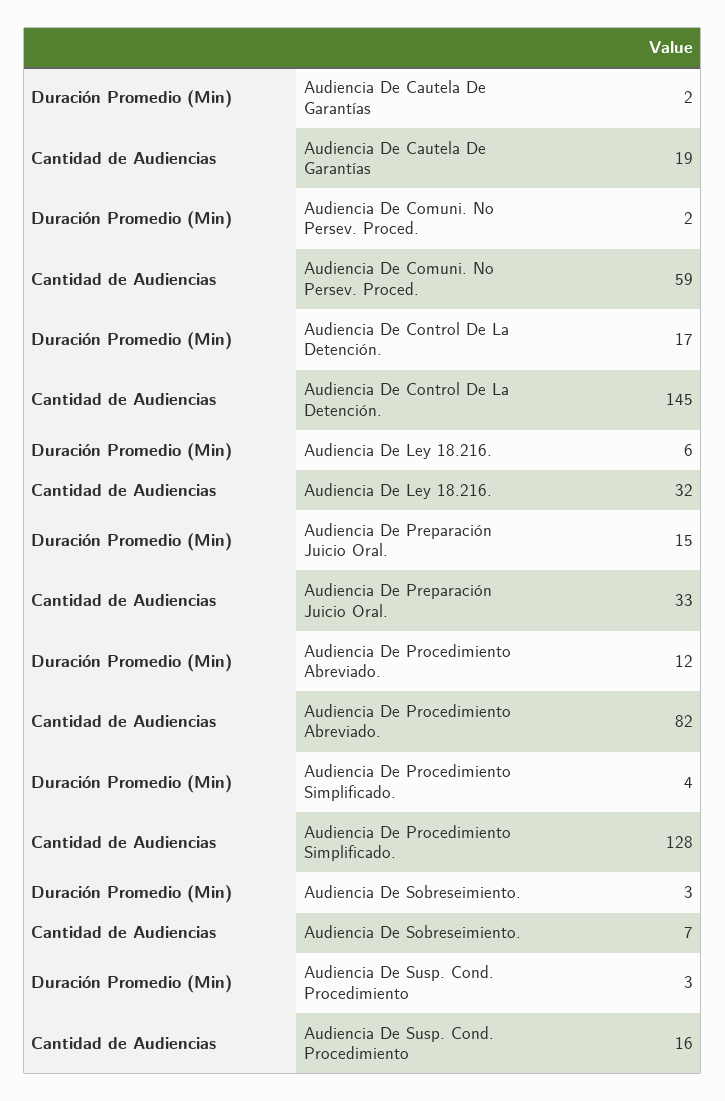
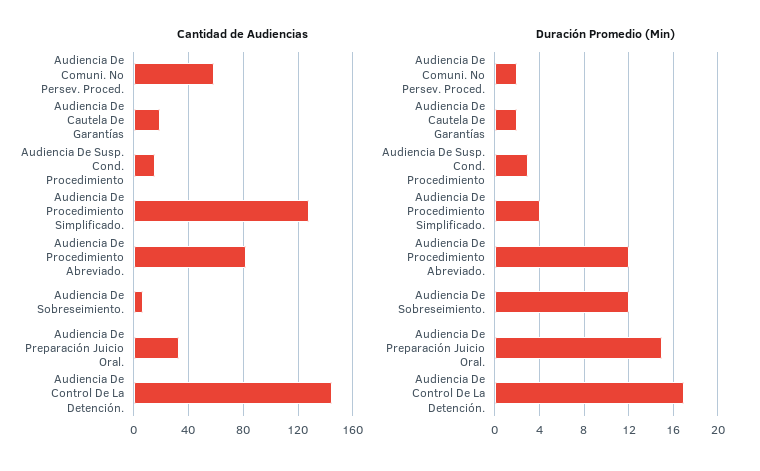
  {
    "Duración Promedio (Min)": {
      "Audiencia De Cautela De Garantías": 2,
      "Audiencia De Comuni. No Persev. Proced.": 2,
      "Audiencia De Control De La Detención.": 17,
-     "Audiencia De Ley 18.216.": 6,
      "Audiencia De Preparación Juicio Oral.": 15,
      "Audiencia De Procedimiento Abreviado.": 12,
      "Audiencia De Procedimiento Simplificado.": 4,
-     "Audiencia De Sobreseimiento.": 3,
+     "Audiencia De Sobreseimiento.": 12,
      "Audiencia De Susp. Cond. Procedimiento": 3
    },
    "Cantidad de Audiencias": {
      "Audiencia De Cautela De Garantías": 19,
      "Audiencia De Comuni. No Persev. Proced.": 59,
      "Audiencia De Control De La Detención.": 145,
-     "Audiencia De Ley 18.216.": 32,
      "Audiencia De Preparación Juicio Oral.": 33,
      "Audiencia De Procedimiento Abreviado.": 82,
      "Audiencia De Procedimiento Simplificado.": 128,
      "Audiencia De Sobreseimiento.": 7,
      "Audiencia De Susp. Cond. Procedimiento": 16
    }
  }

